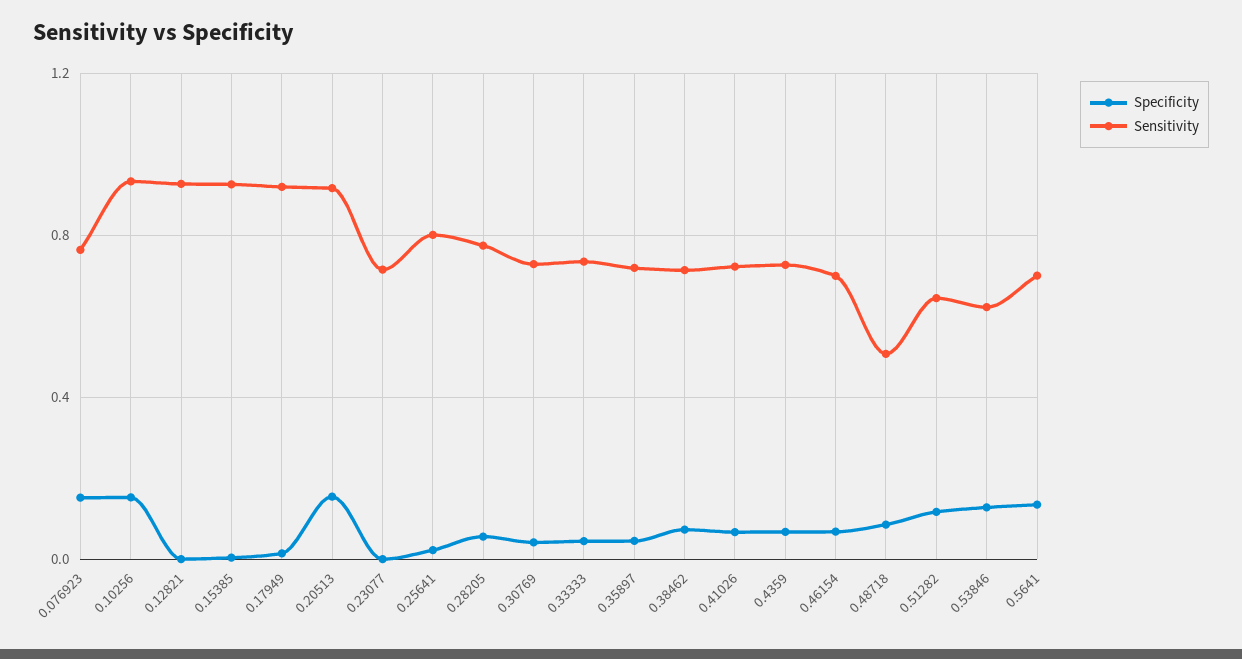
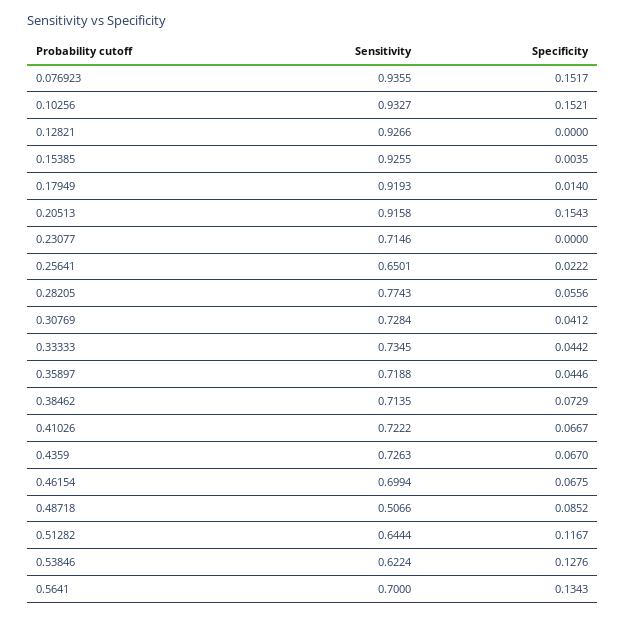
  {
    "Specificity": {
      "0.076923": 0.1517,
      "0.10256": 0.1521,
      "0.12821": 0,
      "0.15385": 0.0035,
      "0.17949": 0.014,
      "0.20513": 0.1543,
      "0.23077": 0,
      "0.25641": 0.0222,
      "0.28205": 0.0556,
      "0.30769": 0.0412,
      "0.33333": 0.0442,
      "0.35897": 0.0446,
      "0.38462": 0.0729,
      "0.41026": 0.0667,
      "0.4359": 0.067,
      "0.46154": 0.0675,
      "0.48718": 0.0852,
      "0.51282": 0.1167,
      "0.53846": 0.1276,
      "0.5641": 0.1343
    },
    "Sensitivity": {
-     "0.076923": 0.75,
+     "0.076923": 0.9355,
      "0.10256": 0.9327,
      "0.12821": 0.9266,
      "0.15385": 0.9255,
      "0.17949": 0.9193,
      "0.20513": 0.9158,
      "0.23077": 0.7146,
-     "0.25641": 0.8,
+     "0.25641": 0.6501,
      "0.28205": 0.7743,
      "0.30769": 0.7284,
      "0.33333": 0.7345,
      "0.35897": 0.7188,
      "0.38462": 0.7135,
      "0.41026": 0.7222,
      "0.4359": 0.7263,
      "0.46154": 0.6994,
      "0.48718": 0.5066,
      "0.51282": 0.6444,
      "0.53846": 0.6224,
      "0.5641": 0.7
    }
  }

